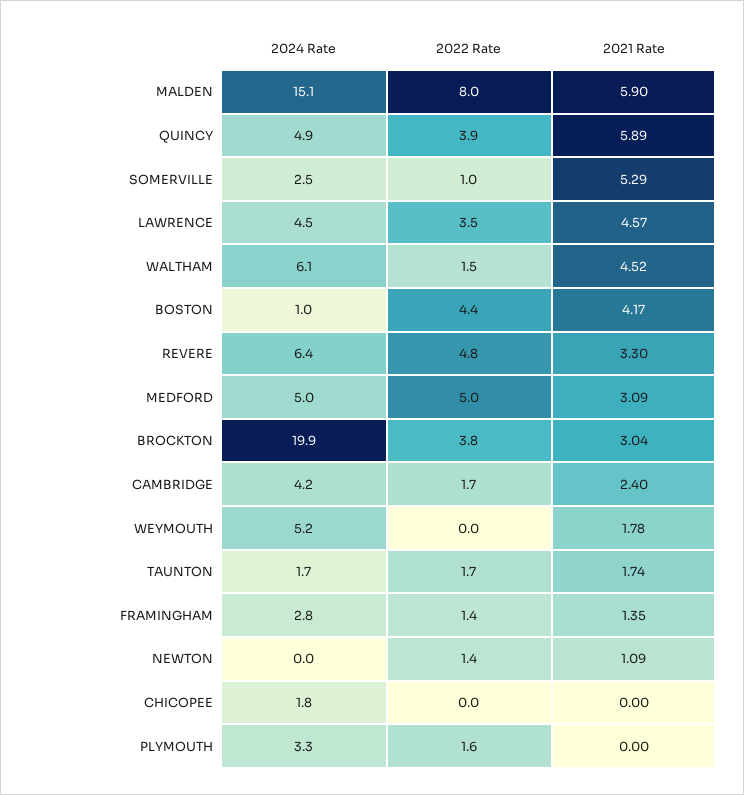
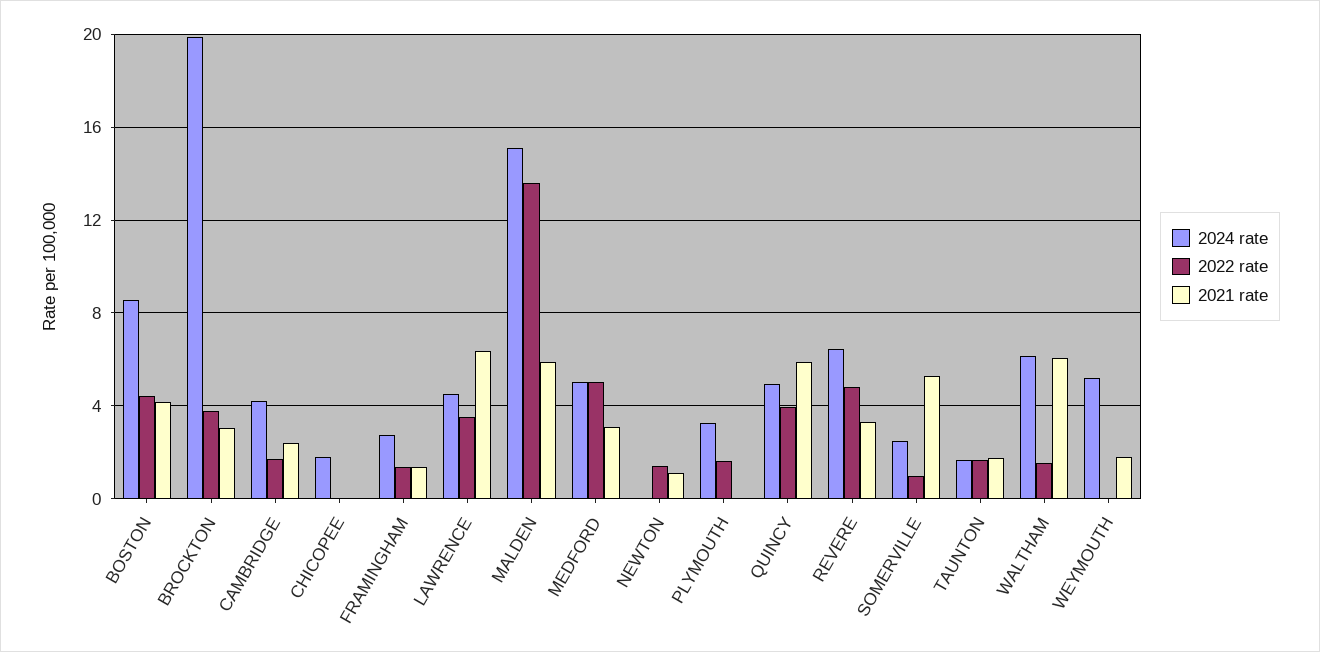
  {
    "2024 Rate": {
      "MALDEN": 15.1,
      "QUINCY": 4.9,
      "SOMERVILLE": 2.5,
      "LAWRENCE": 4.5,
      "WALTHAM": 6.1,
-     "BOSTON": 1,
+     "BOSTON": 8.5,
      "REVERE": 6.4,
      "MEDFORD": 5,
      "BROCKTON": 19.9,
      "CAMBRIDGE": 4.2,
      "WEYMOUTH": 5.2,
      "TAUNTON": 1.7,
      "FRAMINGHAM": 2.8,
      "NEWTON": 0,
      "CHICOPEE": 1.8,
      "PLYMOUTH": 3.3
    },
    "2022 Rate": {
-     "MALDEN": 8,
+     "MALDEN": 13.5,
      "QUINCY": 3.9,
      "SOMERVILLE": 1,
      "LAWRENCE": 3.5,
      "WALTHAM": 1.5,
      "BOSTON": 4.4,
      "REVERE": 4.8,
      "MEDFORD": 5,
      "BROCKTON": 3.8,
      "CAMBRIDGE": 1.7,
      "WEYMOUTH": 0,
      "TAUNTON": 1.7,
      "FRAMINGHAM": 1.4,
      "NEWTON": 1.4,
      "CHICOPEE": 0,
      "PLYMOUTH": 1.6
    },
    "2021 Rate": {
      "MALDEN": 5.9,
      "QUINCY": 5.89,
      "SOMERVILLE": 5.29,
-     "LAWRENCE": 4.57,
+     "LAWRENCE": 6.5,
-     "WALTHAM": 4.52,
+     "WALTHAM": 6,
      "BOSTON": 4.17,
      "REVERE": 3.3,
      "MEDFORD": 3.09,
      "BROCKTON": 3.04,
      "CAMBRIDGE": 2.4,
      "WEYMOUTH": 1.78,
      "TAUNTON": 1.74,
      "FRAMINGHAM": 1.35,
      "NEWTON": 1.09,
      "CHICOPEE": 0,
      "PLYMOUTH": 0
    }
  }

